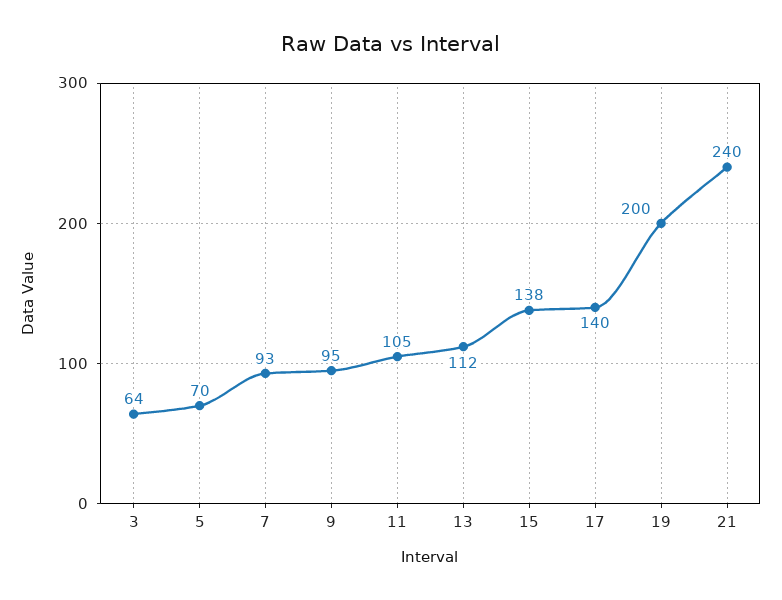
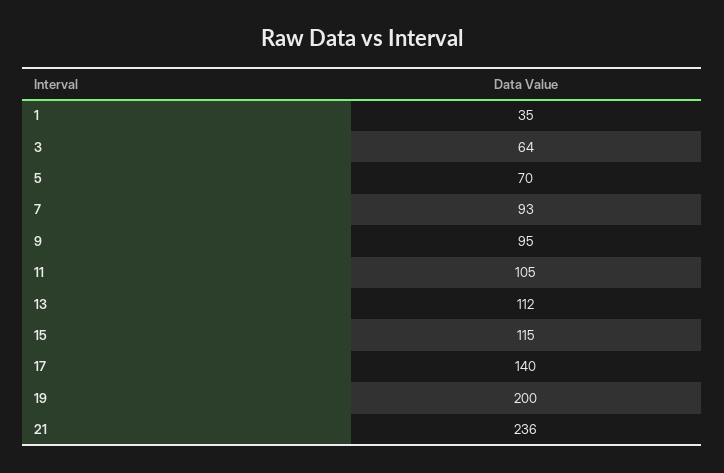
  {
    "3": 64,
    "5": 70,
    "7": 93,
    "9": 95,
    "11": 105,
    "13": 112,
-   "15": 138,
+   "15": 115,
    "17": 140,
    "19": 200,
-   "21": 240
+   "21": 236,
+   "1": 35
  }

